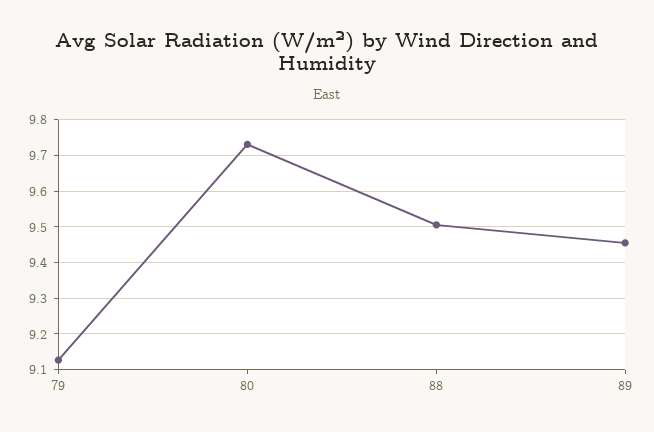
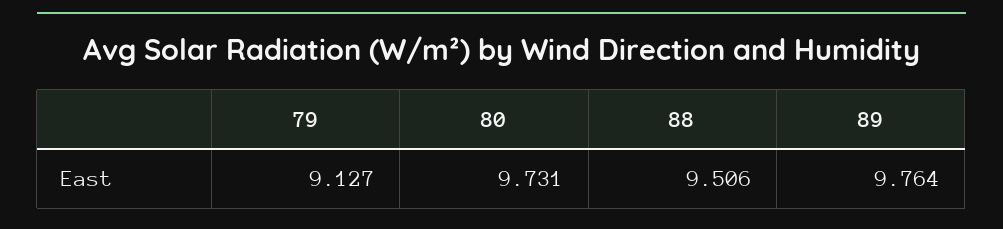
  {
    "79": 9.127,
    "80": 9.731,
    "88": 9.506,
-   "89": 9.46
+   "89": 9.764
  }

